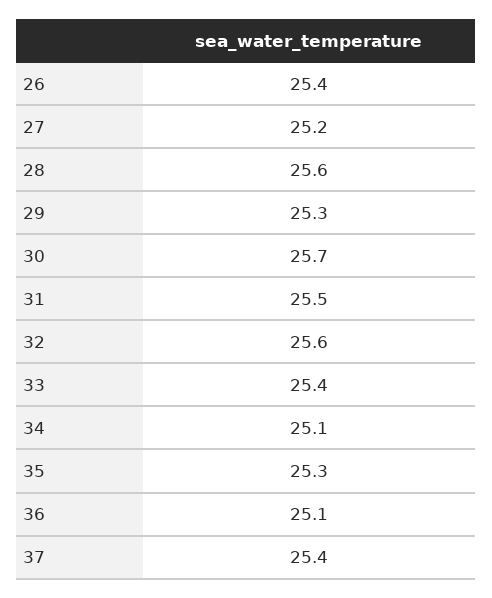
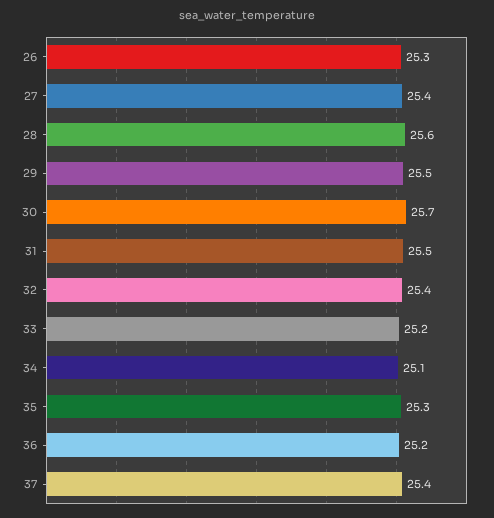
  {
-   "26": 25.4,
+   "26": 25.3,
-   "27": 25.2,
+   "27": 25.4,
    "28": 25.6,
-   "29": 25.3,
+   "29": 25.5,
    "30": 25.7,
    "31": 25.5,
-   "32": 25.6,
+   "32": 25.4,
-   "33": 25.4,
+   "33": 25.2,
    "34": 25.1,
    "35": 25.3,
-   "36": 25.1,
+   "36": 25.2,
    "37": 25.4
  }

